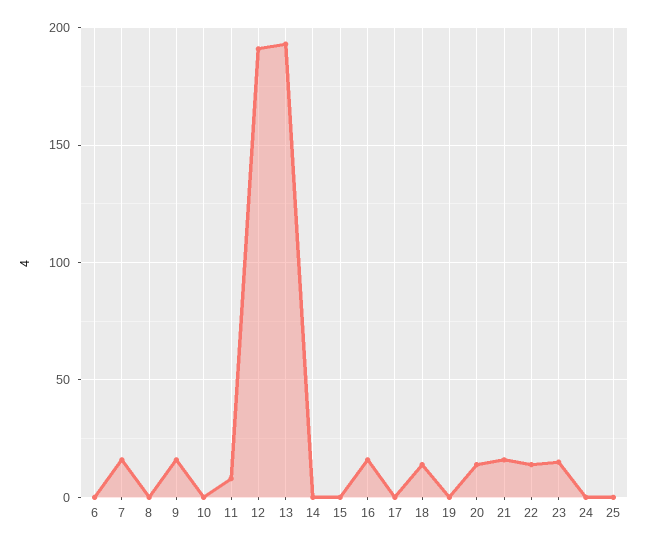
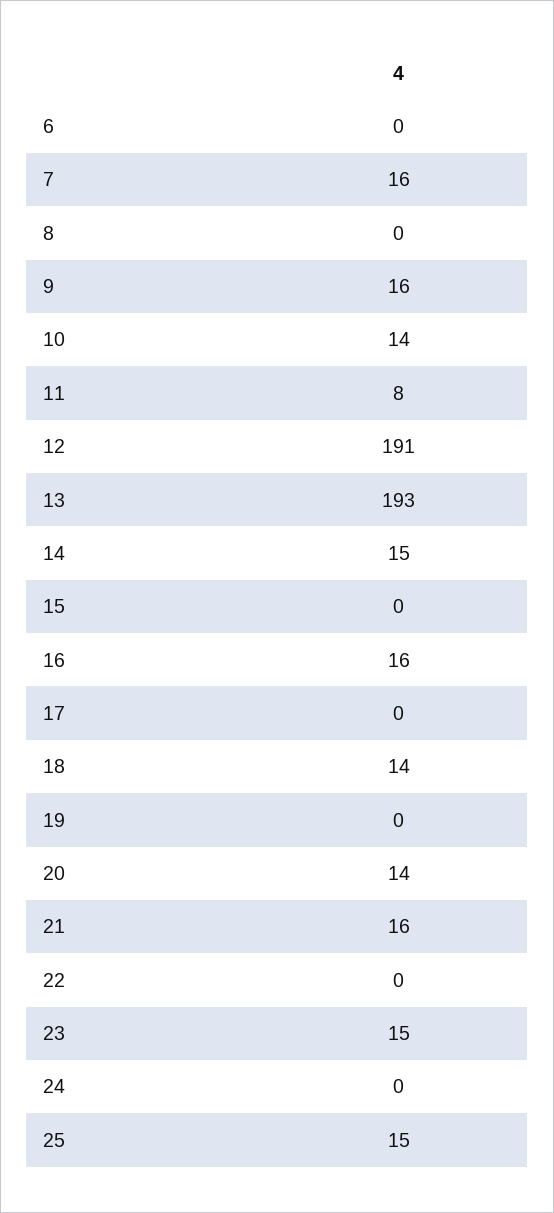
  {
    "6": 0,
    "7": 16,
    "8": 0,
    "9": 16,
-   "10": 0,
+   "10": 14,
    "11": 8,
    "12": 191,
    "13": 193,
-   "14": 0,
+   "14": 15,
    "15": 0,
    "16": 16,
    "17": 0,
    "18": 14,
    "19": 0,
    "20": 14,
    "21": 16,
-   "22": 15,
+   "22": 0,
    "23": 15,
    "24": 0,
-   "25": 0
+   "25": 15
  }

